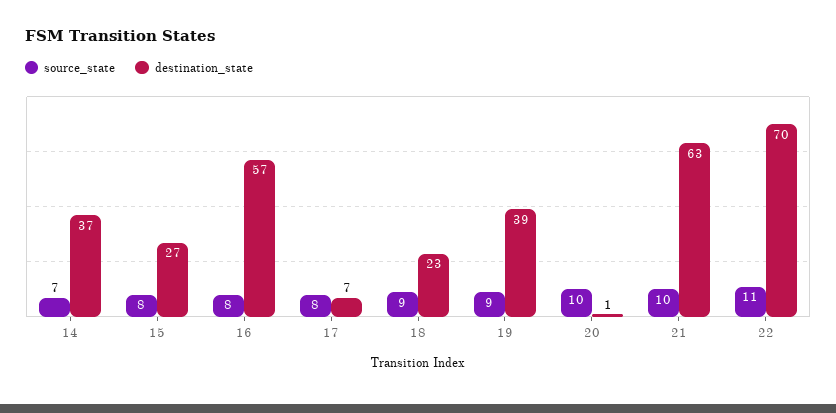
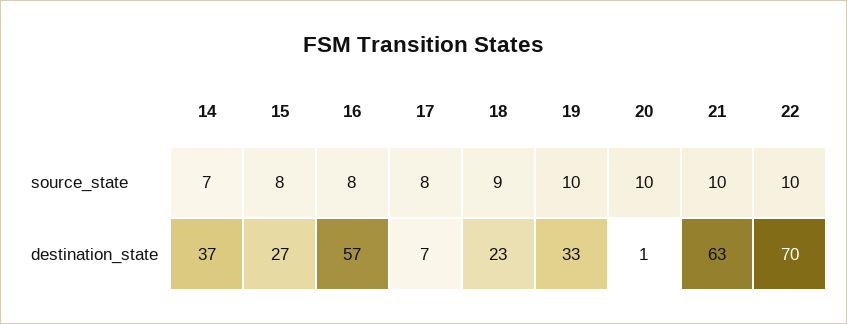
  {
    "source_state": {
      "14": 7,
      "15": 8,
      "16": 8,
      "17": 8,
      "18": 9,
-     "19": 9,
+     "19": 10,
      "20": 10,
      "21": 10,
-     "22": 11
+     "22": 10
    },
    "destination_state": {
      "14": 37,
      "15": 27,
      "16": 57,
      "17": 7,
      "18": 23,
-     "19": 39,
+     "19": 33,
      "20": 1,
      "21": 63,
      "22": 70
    }
  }

